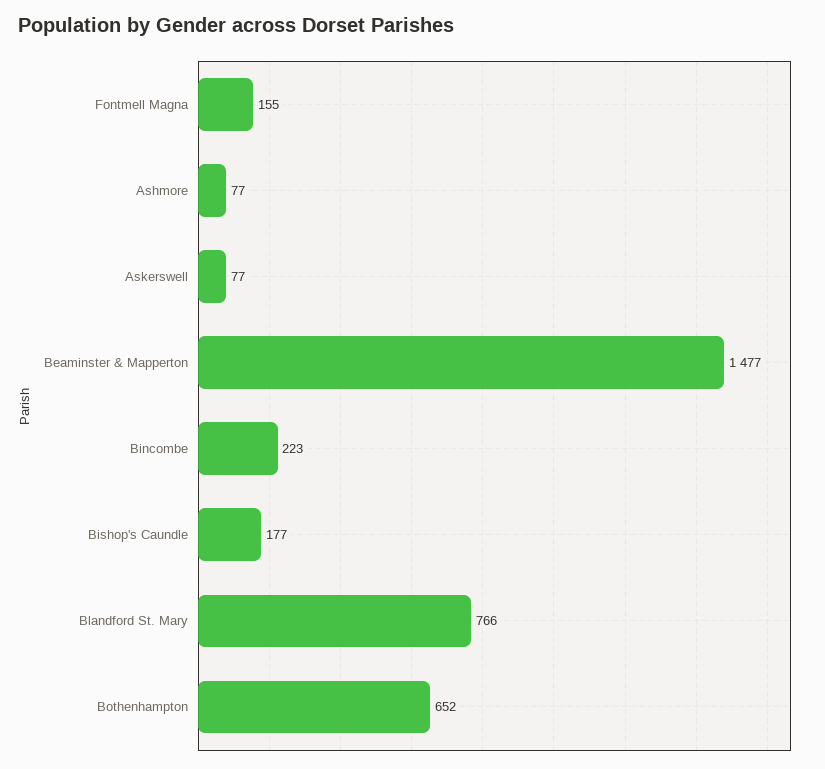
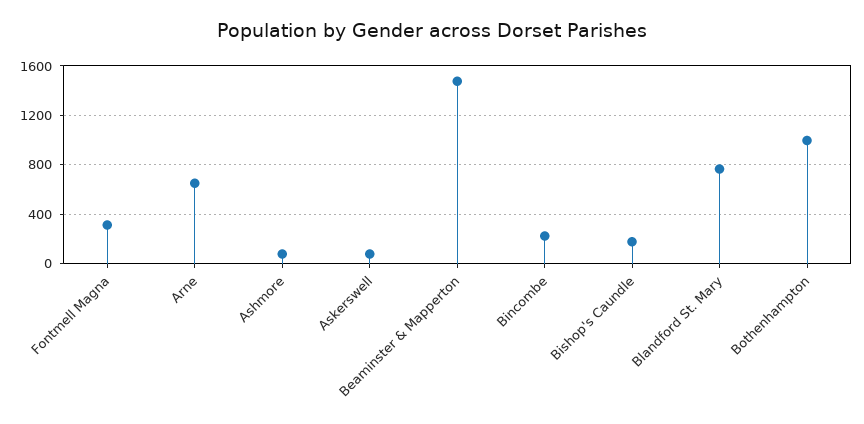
  {
-   "Fontmell Magna": 155,
+   "Fontmell Magna": 300,
    "Ashmore": 77,
    "Askerswell": 77,
    "Beaminster & Mapperton": 1477,
    "Bincombe": 223,
    "Bishop's Caundle": 177,
    "Blandford St. Mary": 766,
-   "Bothenhampton": 652
+   "Bothenhampton": 1000,
+   "Arne": 650
  }

